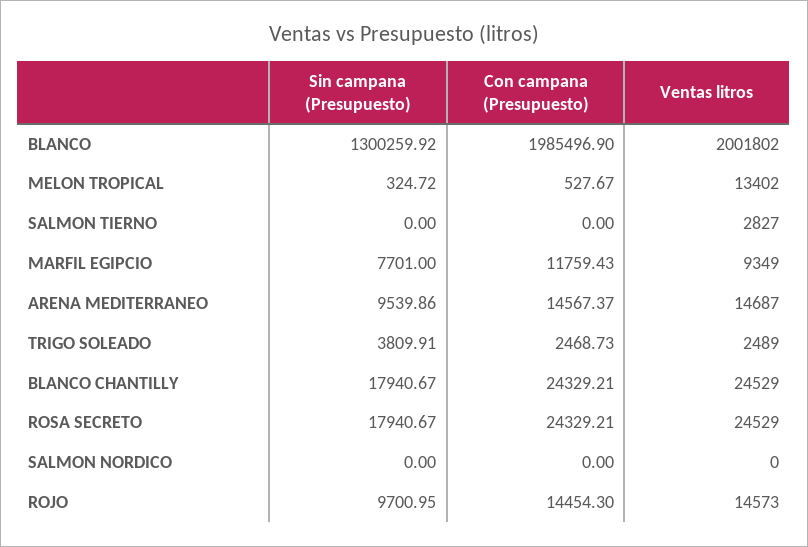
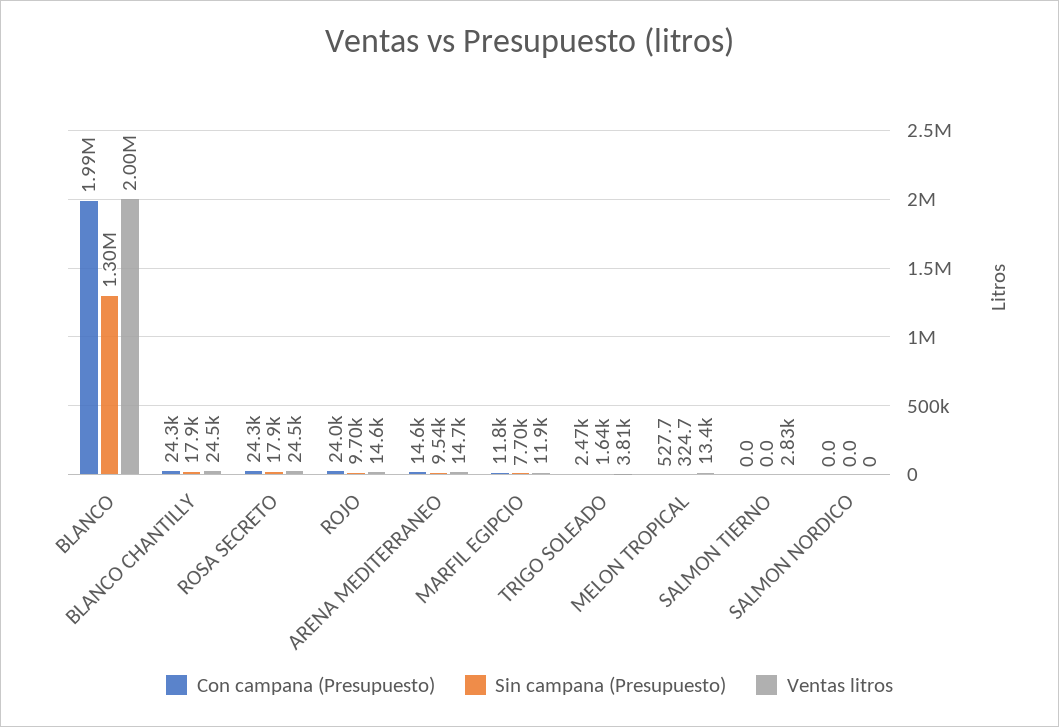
  {
    "Sin campana (Presupuesto)": {
      "BLANCO": 1300259.92,
      "MELON TROPICAL": 324.72,
      "SALMON TIERNO": 0,
      "MARFIL EGIPCIO": 7701,
      "ARENA MEDITERRANEO": 9539.86,
-     "TRIGO SOLEADO": 3809.91,
+     "TRIGO SOLEADO": 1640,
      "BLANCO CHANTILLY": 17940.67,
      "ROSA SECRETO": 17940.67,
      "SALMON NORDICO": 0,
      "ROJO": 9700.95
    },
    "Con campana (Presupuesto)": {
      "BLANCO": 1985496.9,
      "MELON TROPICAL": 527.67,
      "SALMON TIERNO": 0,
      "MARFIL EGIPCIO": 11759.43,
      "ARENA MEDITERRANEO": 14567.37,
      "TRIGO SOLEADO": 2468.73,
      "BLANCO CHANTILLY": 24329.21,
      "ROSA SECRETO": 24329.21,
      "SALMON NORDICO": 0,
-     "ROJO": 14454.3
+     "ROJO": 24000
    },
    "Ventas litros": {
      "BLANCO": 2001802,
      "MELON TROPICAL": 13402,
      "SALMON TIERNO": 2827,
-     "MARFIL EGIPCIO": 9349,
+     "MARFIL EGIPCIO": 11900,
      "ARENA MEDITERRANEO": 14687,
-     "TRIGO SOLEADO": 2489,
+     "TRIGO SOLEADO": 3810,
      "BLANCO CHANTILLY": 24529,
      "ROSA SECRETO": 24529,
      "SALMON NORDICO": 0,
      "ROJO": 14573
    }
  }

